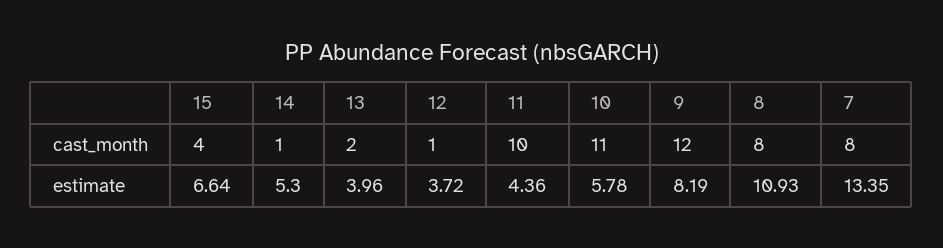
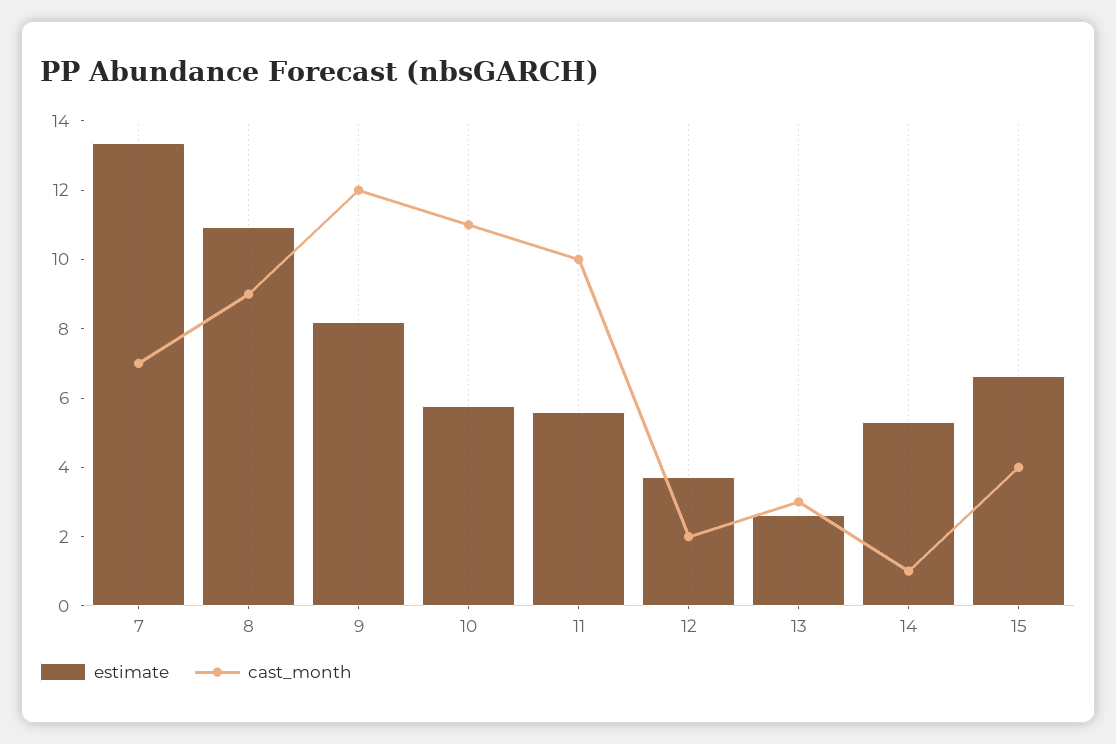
  {
    "cast_month": {
      "15": 4,
      "14": 1,
-     "13": 2,
+     "13": 3,
-     "12": 1,
+     "12": 2,
      "11": 10,
      "10": 11,
      "9": 12,
-     "8": 8,
+     "8": 9,
-     "7": 8
+     "7": 7
    },
    "estimate": {
      "15": 6.64,
      "14": 5.3,
-     "13": 3.96,
+     "13": 2.5,
      "12": 3.72,
-     "11": 4.36,
+     "11": 5.5,
      "10": 5.78,
      "9": 8.19,
      "8": 10.93,
      "7": 13.35
    }
  }

